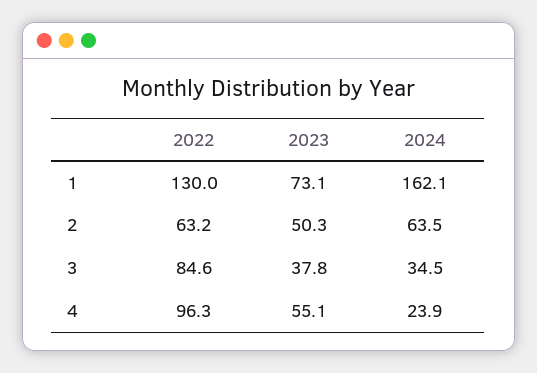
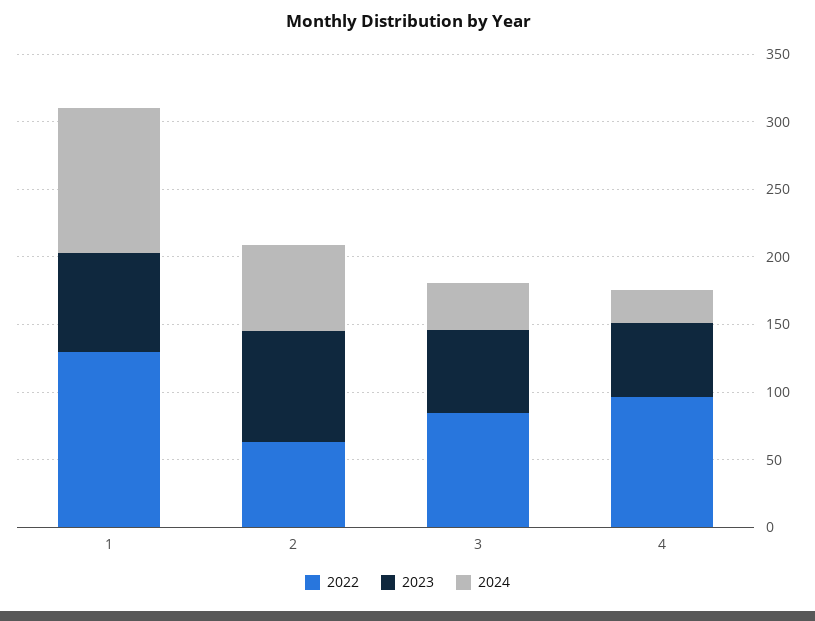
  {
    "2022": {
      "1": 130,
      "2": 63.2,
      "3": 84.6,
      "4": 96.3
    },
    "2023": {
      "1": 73.1,
-     "2": 50.3,
+     "2": 80,
-     "3": 37.8,
+     "3": 60,
      "4": 55.1
    },
    "2024": {
-     "1": 162.1,
+     "1": 110,
      "2": 63.5,
      "3": 34.5,
      "4": 23.9
    }
  }

